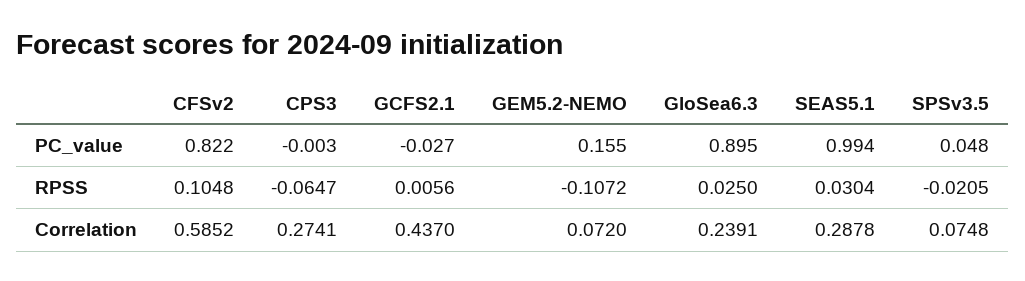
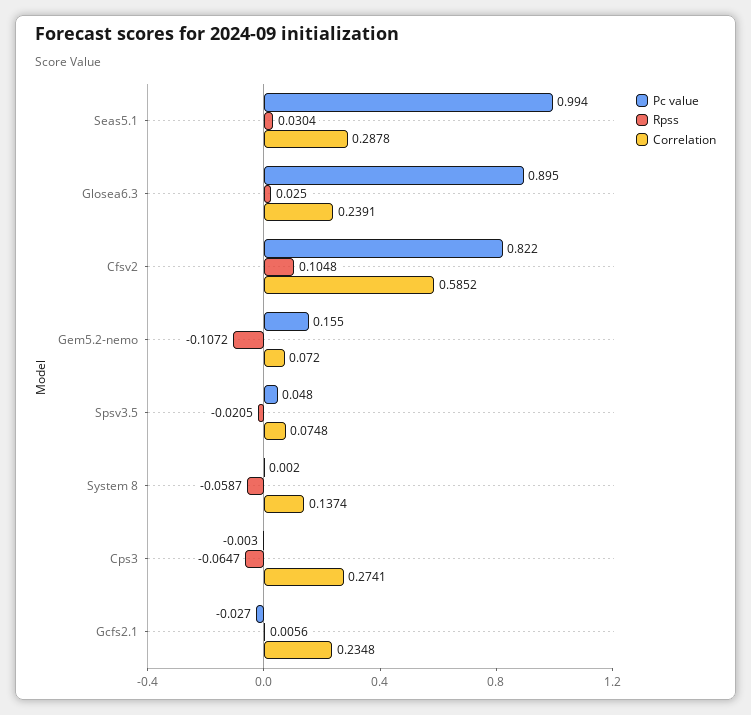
  {
    "PC_value": {
      "CFSv2": 0.822,
      "CPS3": -0.003,
      "GCFS2.1": -0.027,
      "GEM5.2-NEMO": 0.155,
      "GloSea6.3": 0.895,
      "SEAS5.1": 0.994,
-     "SPSv3.5": 0.048
+     "SPSv3.5": 0.048,
+     "System 8": 0.002
    },
    "RPSS": {
      "CFSv2": 0.1048,
      "CPS3": -0.0647,
      "GCFS2.1": 0.0056,
      "GEM5.2-NEMO": -0.1072,
      "GloSea6.3": 0.025,
      "SEAS5.1": 0.0304,
-     "SPSv3.5": -0.0205
+     "SPSv3.5": -0.0205,
+     "System 8": -0.0587
    },
    "Correlation": {
      "CFSv2": 0.5852,
      "CPS3": 0.2741,
-     "GCFS2.1": 0.437,
+     "GCFS2.1": 0.2348,
      "GEM5.2-NEMO": 0.072,
      "GloSea6.3": 0.2391,
      "SEAS5.1": 0.2878,
-     "SPSv3.5": 0.0748
+     "SPSv3.5": 0.0748,
+     "System 8": 0.1374
    }
  }

